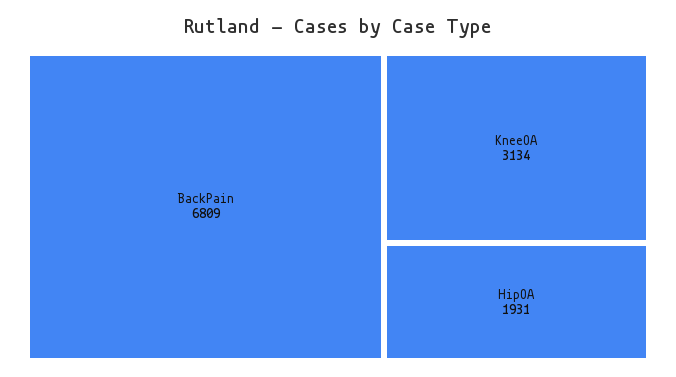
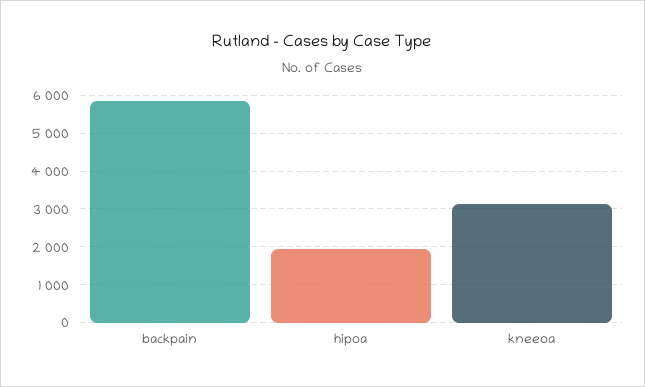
  {
-   "BackPain": 6809,
+   "BackPain": 5800,
    "KneeOA": 3134,
    "HipOA": 1931
  }

